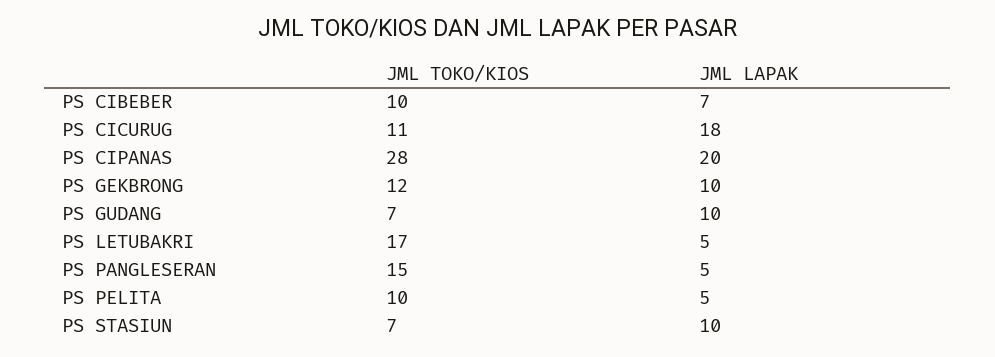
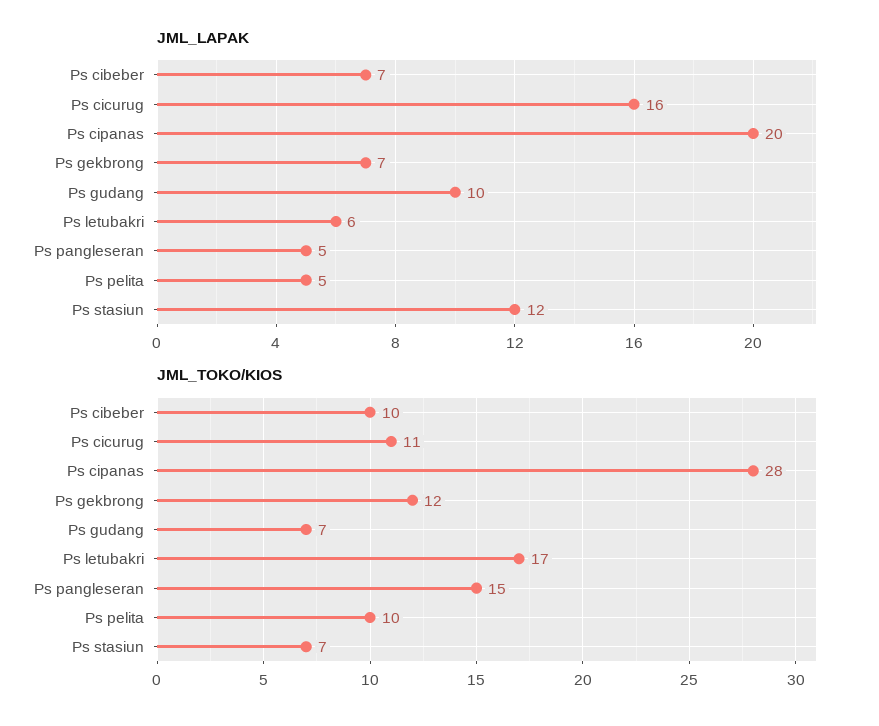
  {
    "JML TOKO/KIOS": {
      "PS CIBEBER": 10,
      "PS CICURUG": 11,
      "PS CIPANAS": 28,
      "PS GEKBRONG": 12,
      "PS GUDANG": 7,
      "PS LETUBAKRI": 17,
      "PS PANGLESERAN": 15,
      "PS PELITA": 10,
      "PS STASIUN": 7
    },
    "JML LAPAK": {
      "PS CIBEBER": 7,
-     "PS CICURUG": 18,
+     "PS CICURUG": 16,
      "PS CIPANAS": 20,
-     "PS GEKBRONG": 10,
+     "PS GEKBRONG": 7,
      "PS GUDANG": 10,
-     "PS LETUBAKRI": 5,
+     "PS LETUBAKRI": 6,
      "PS PANGLESERAN": 5,
      "PS PELITA": 5,
-     "PS STASIUN": 10
+     "PS STASIUN": 12
    }
  }

